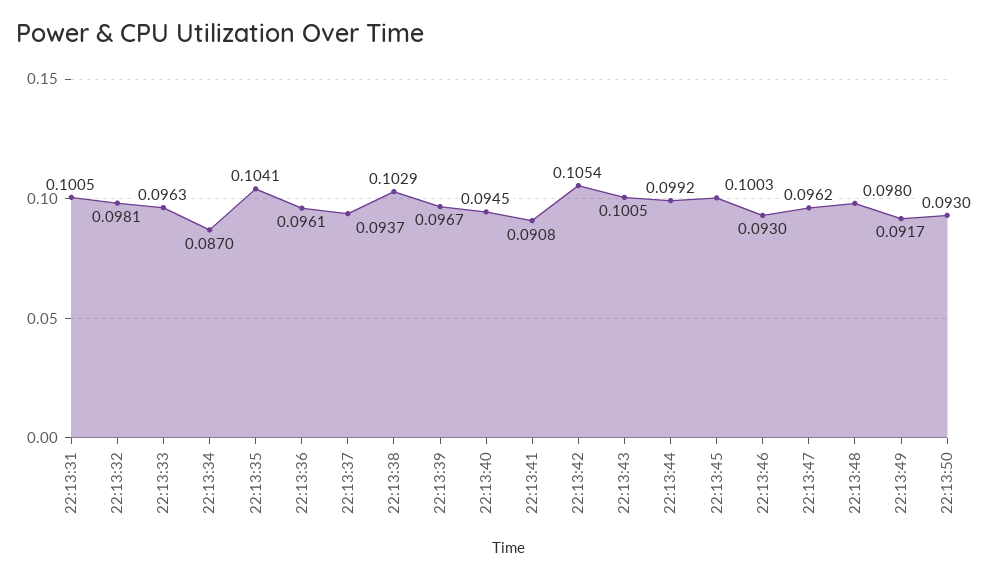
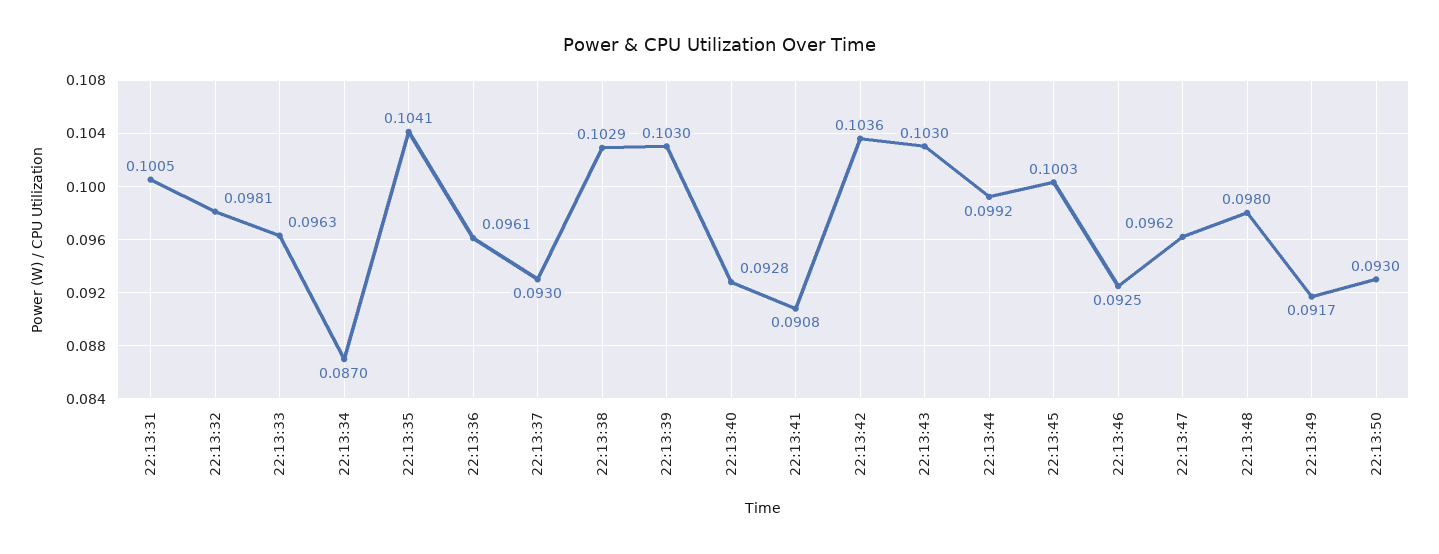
  {
    "22:13:31": 0.1005,
    "22:13:32": 0.0981,
    "22:13:33": 0.0963,
    "22:13:34": 0.087,
    "22:13:35": 0.1041,
    "22:13:36": 0.0961,
-   "22:13:37": 0.0937,
+   "22:13:37": 0.093,
    "22:13:38": 0.1029,
-   "22:13:39": 0.0967,
+   "22:13:39": 0.103,
-   "22:13:40": 0.0945,
+   "22:13:40": 0.0928,
    "22:13:41": 0.0908,
-   "22:13:42": 0.1054,
+   "22:13:42": 0.1036,
-   "22:13:43": 0.1005,
+   "22:13:43": 0.103,
    "22:13:44": 0.0992,
    "22:13:45": 0.1003,
-   "22:13:46": 0.093,
+   "22:13:46": 0.0925,
    "22:13:47": 0.0962,
    "22:13:48": 0.098,
    "22:13:49": 0.0917,
    "22:13:50": 0.093
  }

